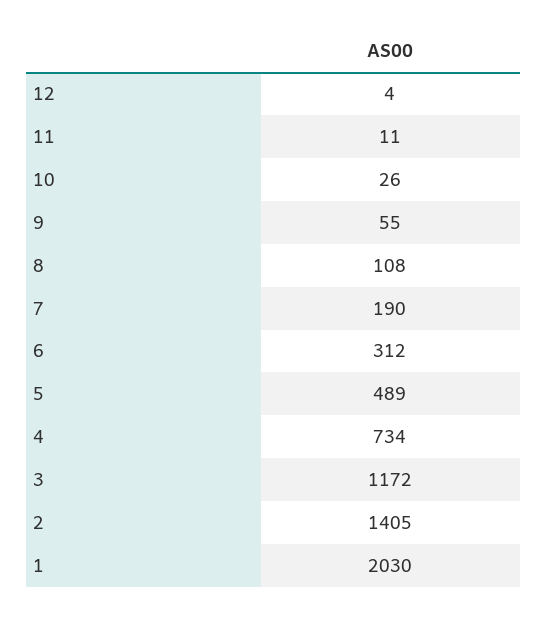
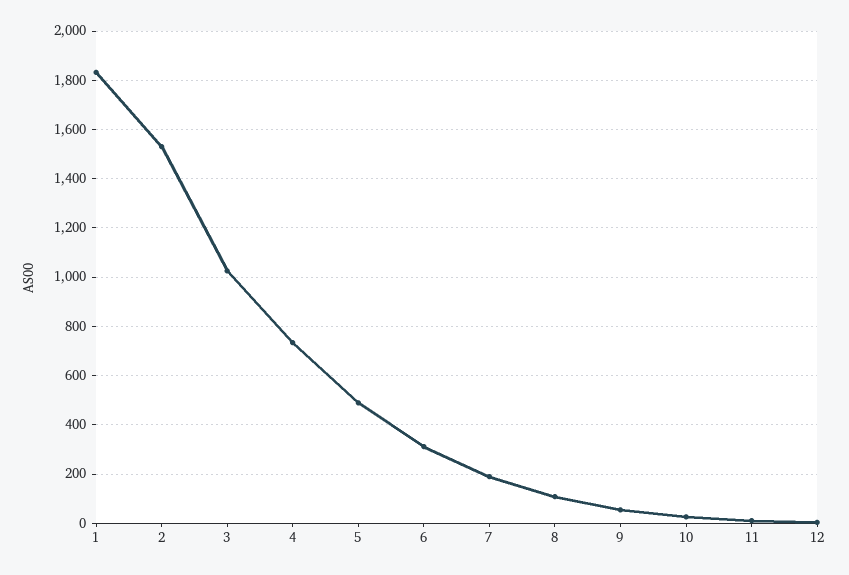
  {
    "12": 4,
    "11": 11,
    "10": 26,
    "9": 55,
    "8": 108,
    "7": 190,
    "6": 312,
    "5": 489,
    "4": 734,
-   "3": 1172,
+   "3": 1025,
-   "2": 1405,
+   "2": 1525,
-   "1": 2030
+   "1": 1825
  }

